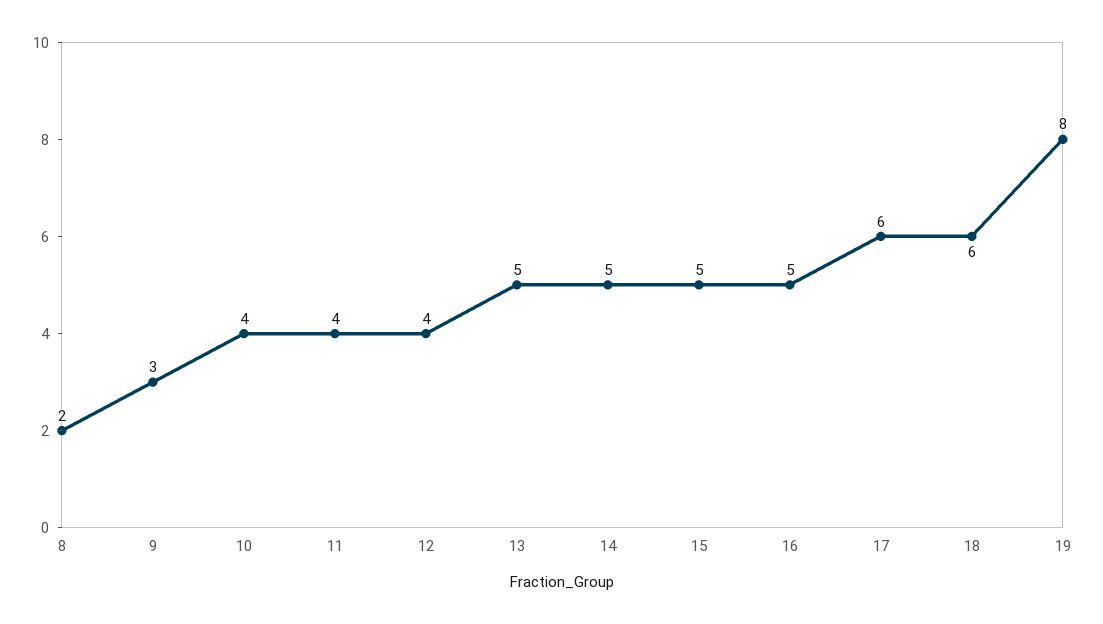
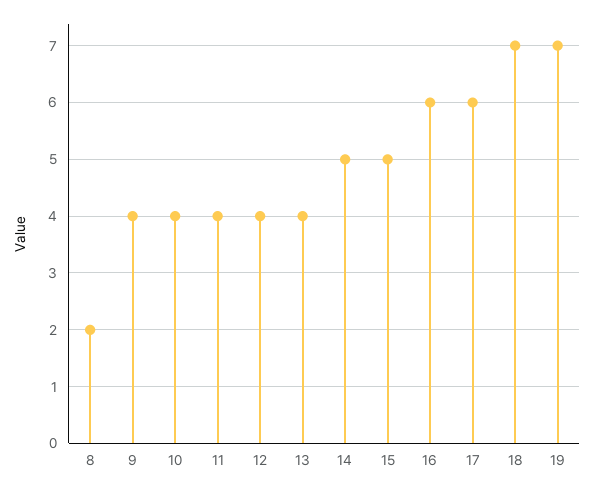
  {
    "8": 2,
-   "9": 3,
+   "9": 4,
    "10": 4,
    "11": 4,
    "12": 4,
-   "13": 5,
+   "13": 4,
    "14": 5,
    "15": 5,
-   "16": 5,
+   "16": 6,
    "17": 6,
-   "18": 6,
+   "18": 7,
-   "19": 8
+   "19": 7
  }

